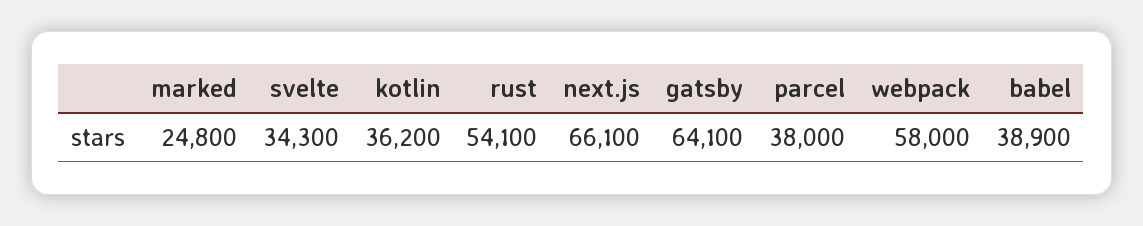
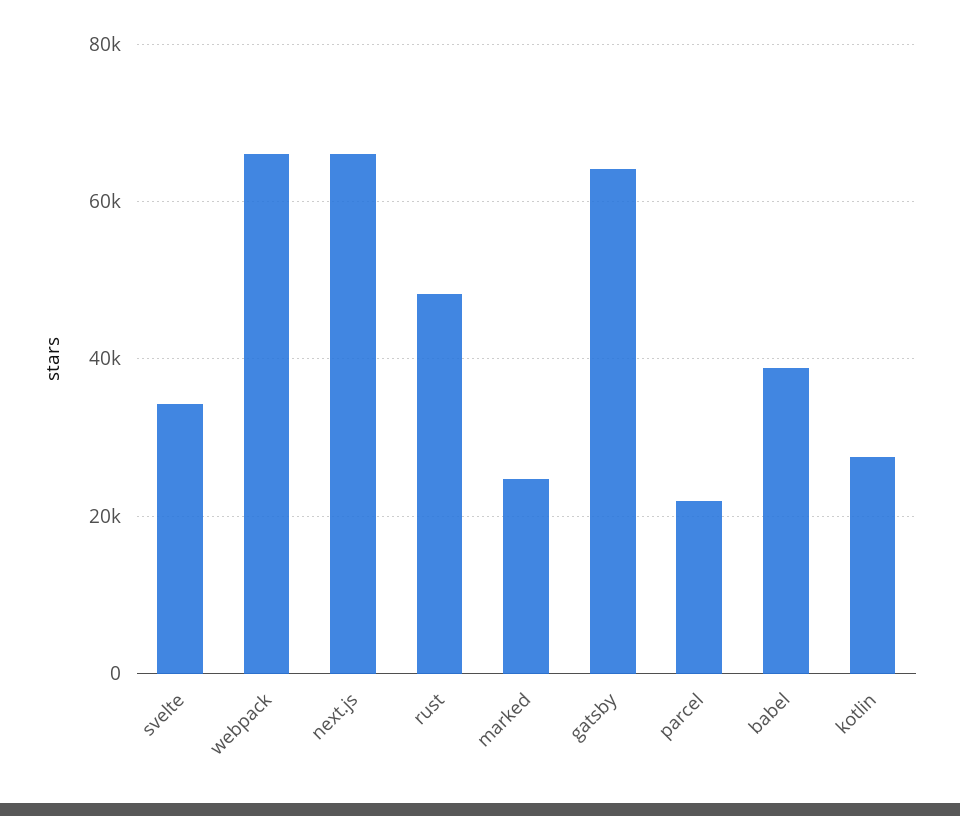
  {
    "marked": 24800,
    "svelte": 34300,
-   "kotlin": 36200,
+   "kotlin": 28000,
-   "rust": 54100,
+   "rust": 48000,
    "next.js": 66100,
    "gatsby": 64100,
-   "parcel": 38000,
+   "parcel": 22000,
-   "webpack": 58000,
+   "webpack": 66000,
    "babel": 38900
  }

